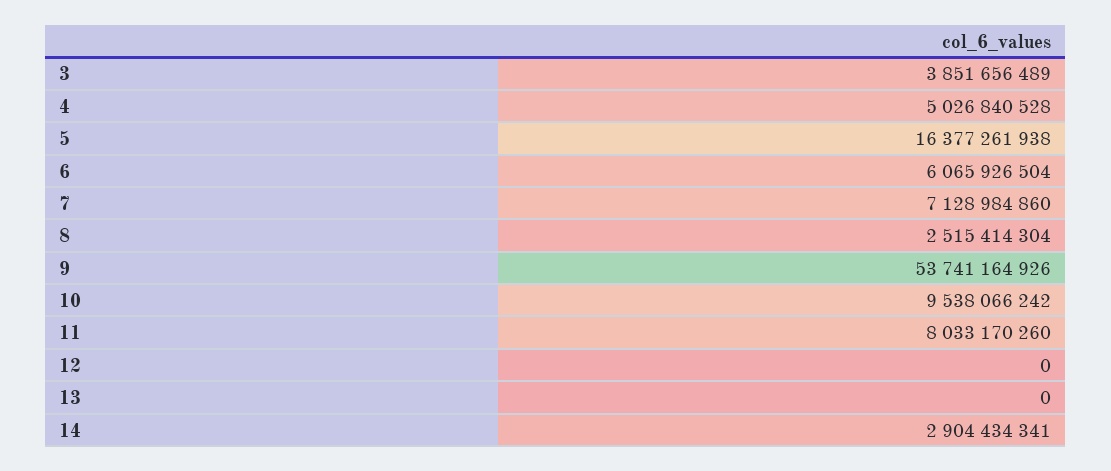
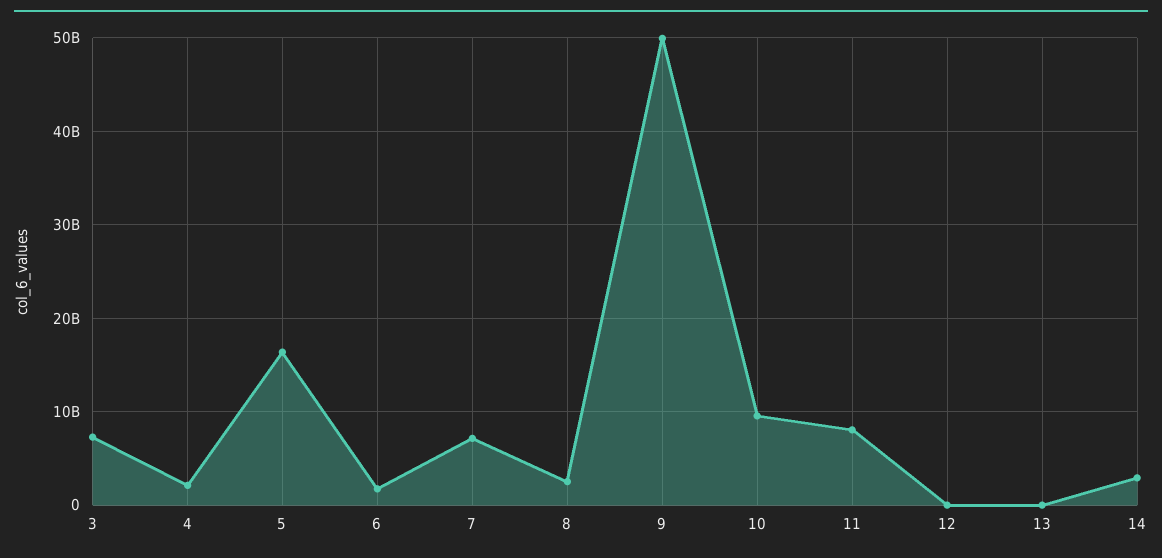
  {
-   "3": 3851656489,
+   "3": 7000000000,
-   "4": 5026840528,
+   "4": 2000000000,
    "5": 16377261938,
-   "6": 6065926504,
+   "6": 2000000000,
    "7": 7128984860,
    "8": 2515414304,
-   "9": 53741164926,
+   "9": 50000000000,
    "10": 9538066242,
    "11": 8033170260,
    "12": 0,
    "13": 0,
    "14": 2904434341
  }

